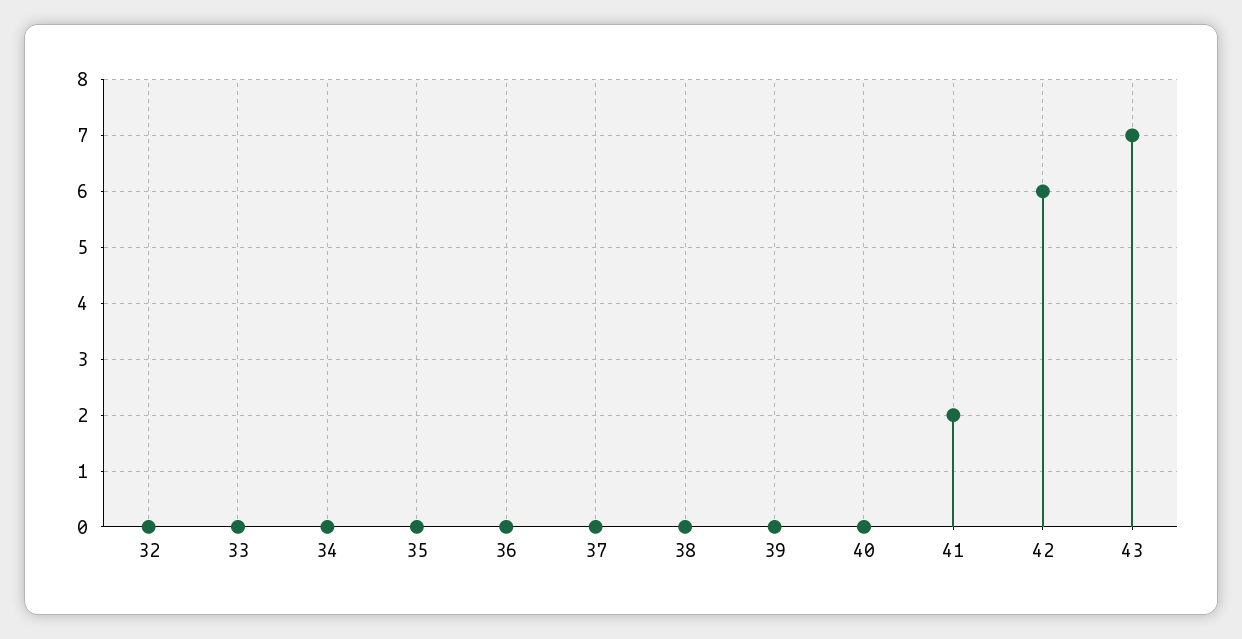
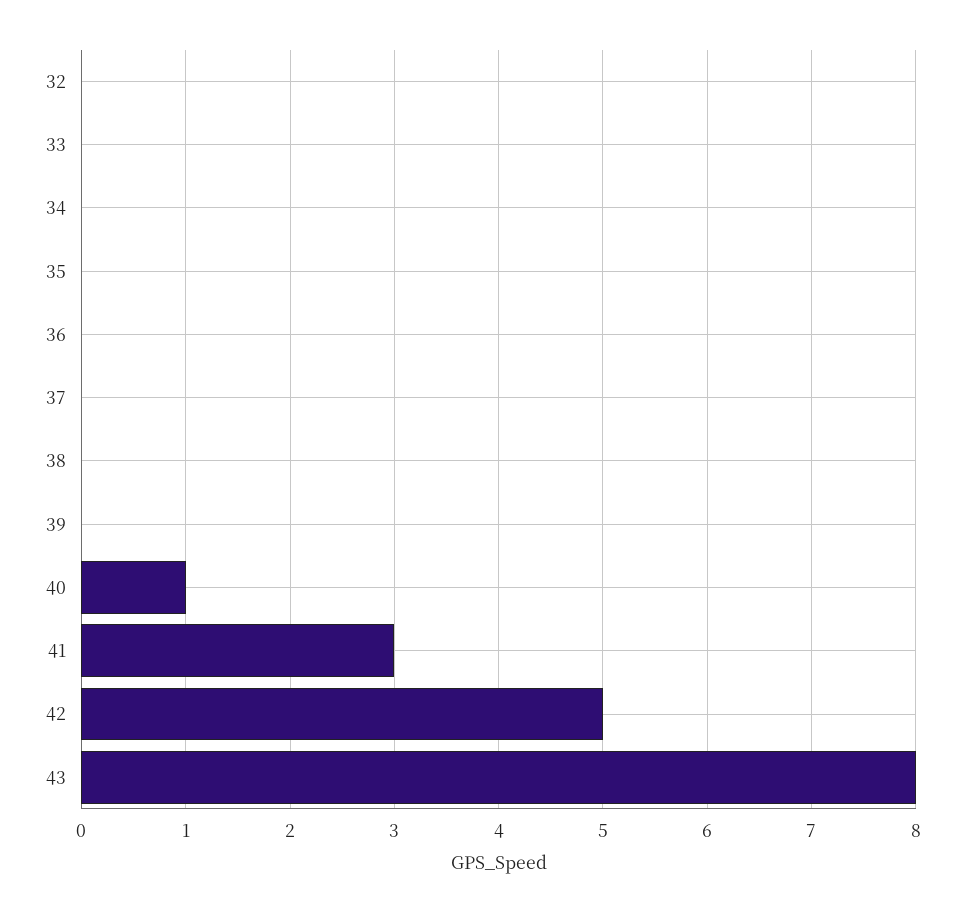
  {
    "32": 0,
    "33": 0,
    "34": 0,
    "35": 0,
    "36": 0,
    "37": 0,
    "38": 0,
    "39": 0,
-   "40": 0,
+   "40": 1,
-   "41": 2,
+   "41": 3,
-   "42": 6,
+   "42": 5,
-   "43": 7
+   "43": 8
  }

